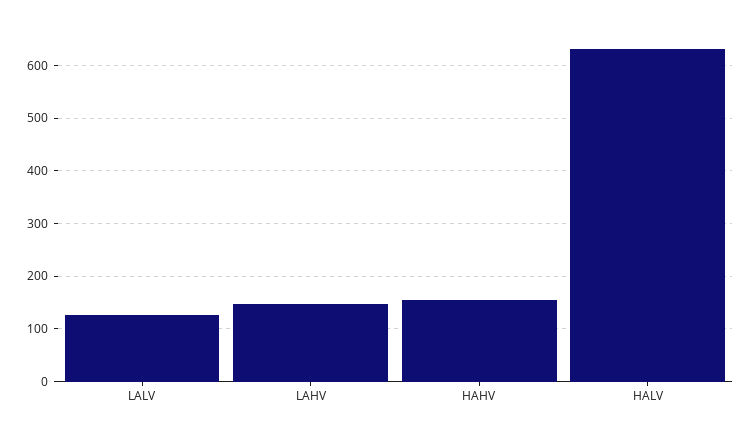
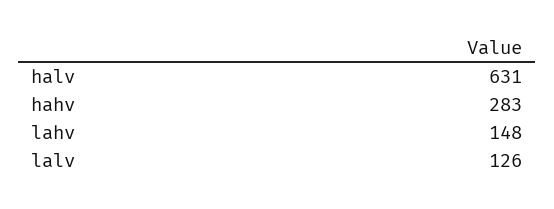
  {
    "LALV": 126,
    "LAHV": 148,
-   "HAHV": 160,
+   "HAHV": 283,
    "HALV": 631
  }

